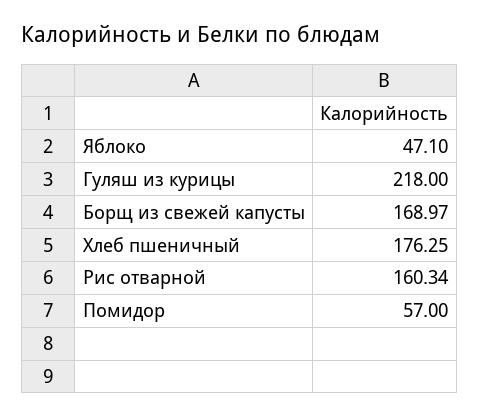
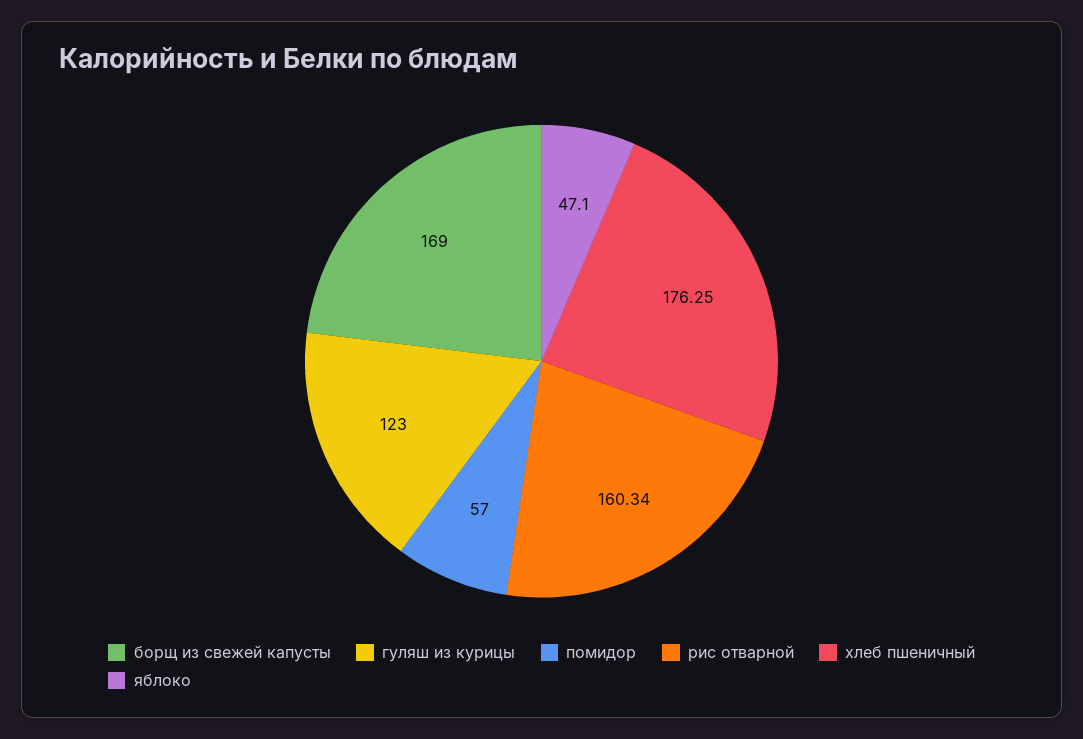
  {
    "Яблоко": 47.1,
-   "Гуляш из курицы": 218,
+   "Гуляш из курицы": 123,
-   "Борщ из свежей капусты": 168.97,
+   "Борщ из свежей капусты": 169,
    "Хлеб пшеничный": 176.25,
    "Рис отварной": 160.34,
    "Помидор": 57
  }

